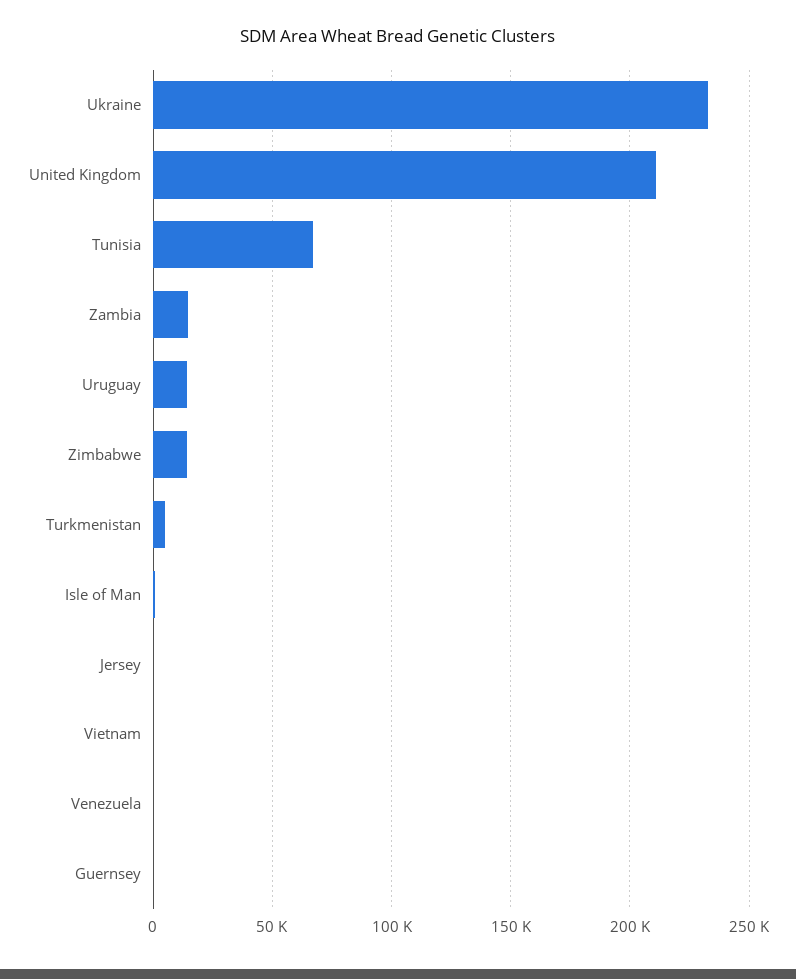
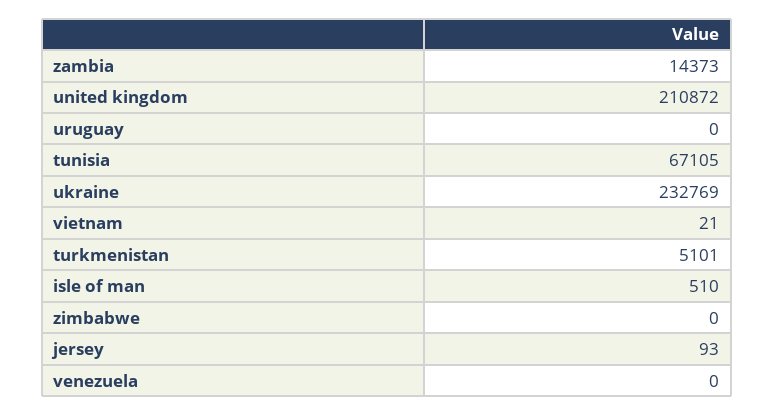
  {
    "Ukraine": 232769,
    "United Kingdom": 210872,
    "Tunisia": 67105,
    "Zambia": 14373,
-   "Uruguay": 15000,
+   "Uruguay": 0,
-   "Zimbabwe": 15000,
+   "Zimbabwe": 0,
    "Turkmenistan": 5101,
    "Isle of Man": 510,
    "Jersey": 93,
    "Vietnam": 21,
-   "Venezuela": 0,
+   "Venezuela": 0
-   "Guernsey": 0
  }

